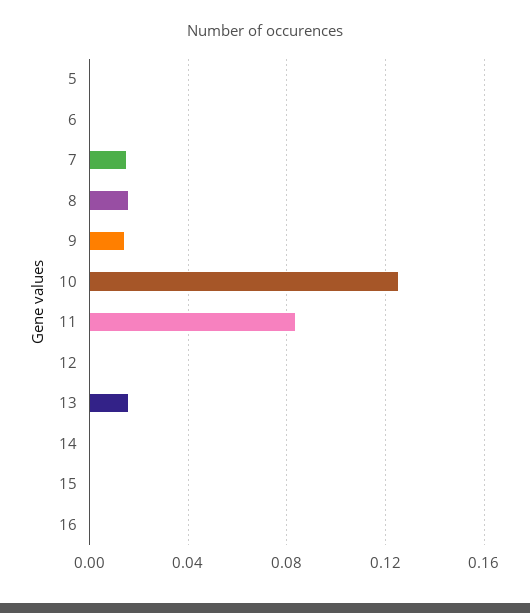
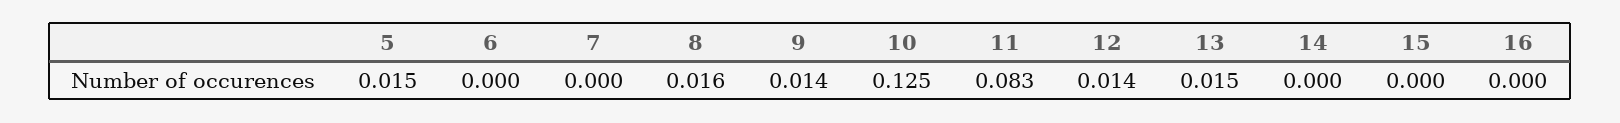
  {
-   "5": 0,
+   "5": 0.015,
    "6": 0,
-   "7": 0.015,
+   "7": 0,
    "8": 0.016,
    "9": 0.014,
    "10": 0.125,
    "11": 0.083,
-   "12": 0,
+   "12": 0.014,
    "13": 0.015,
    "14": 0,
    "15": 0,
    "16": 0
  }

